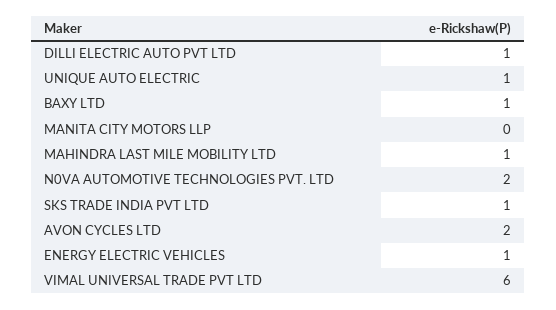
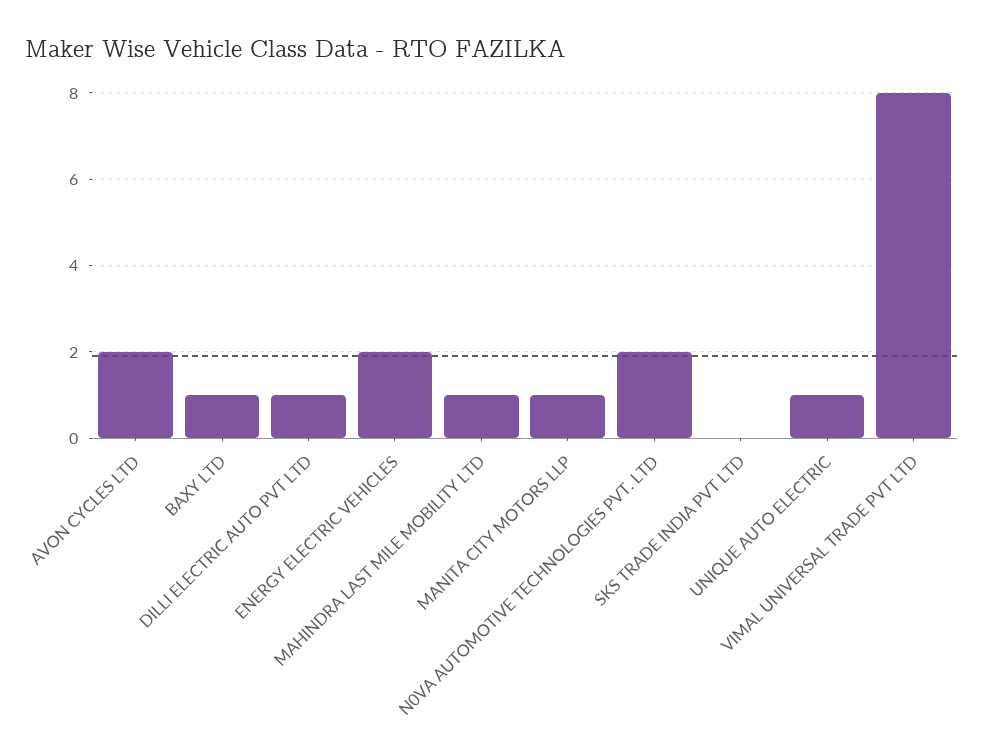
  {
    "DILLI ELECTRIC AUTO PVT LTD": 1,
    "UNIQUE AUTO ELECTRIC": 1,
    "BAXY LTD": 1,
-   "MANITA CITY MOTORS LLP": 0,
+   "MANITA CITY MOTORS LLP": 1,
    "MAHINDRA LAST MILE MOBILITY LTD": 1,
    "N0VA AUTOMOTIVE TECHNOLOGIES PVT. LTD": 2,
-   "SKS TRADE INDIA PVT LTD": 1,
+   "SKS TRADE INDIA PVT LTD": 0,
    "AVON CYCLES LTD": 2,
-   "ENERGY ELECTRIC VEHICLES": 1,
+   "ENERGY ELECTRIC VEHICLES": 2,
-   "VIMAL UNIVERSAL TRADE PVT LTD": 6
+   "VIMAL UNIVERSAL TRADE PVT LTD": 8
  }

